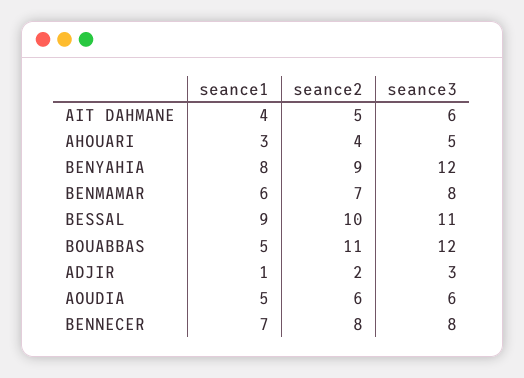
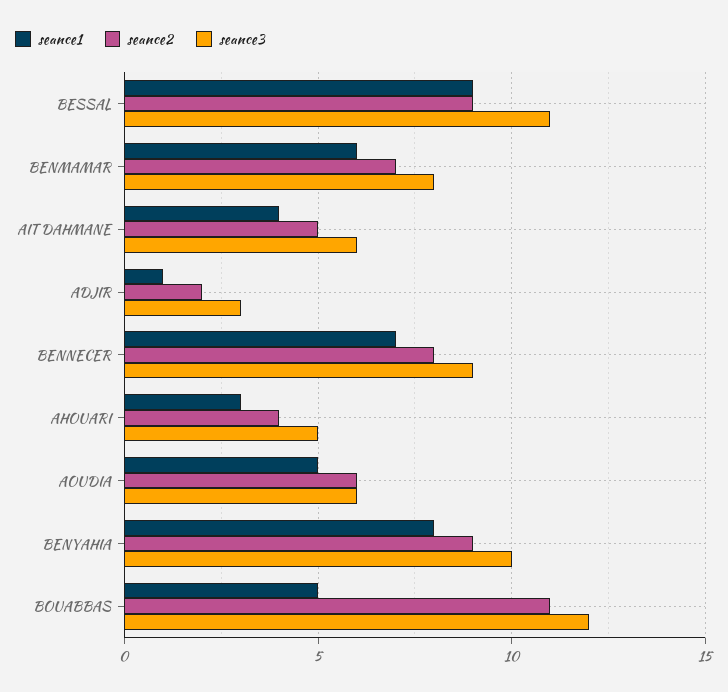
  {
    "seance1": {
      "AIT DAHMANE": 4,
      "AHOUARI": 3,
      "BENYAHIA": 8,
      "BENMAMAR": 6,
      "BESSAL": 9,
      "BOUABBAS": 5,
      "ADJIR": 1,
      "AOUDIA": 5,
      "BENNECER": 7
    },
    "seance2": {
      "AIT DAHMANE": 5,
      "AHOUARI": 4,
      "BENYAHIA": 9,
      "BENMAMAR": 7,
-     "BESSAL": 10,
+     "BESSAL": 9,
      "BOUABBAS": 11,
      "ADJIR": 2,
      "AOUDIA": 6,
      "BENNECER": 8
    },
    "seance3": {
      "AIT DAHMANE": 6,
      "AHOUARI": 5,
-     "BENYAHIA": 12,
+     "BENYAHIA": 10,
      "BENMAMAR": 8,
      "BESSAL": 11,
      "BOUABBAS": 12,
      "ADJIR": 3,
      "AOUDIA": 6,
-     "BENNECER": 8
+     "BENNECER": 9
    }
  }

